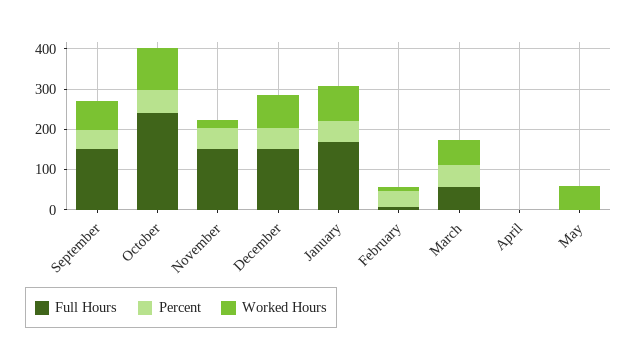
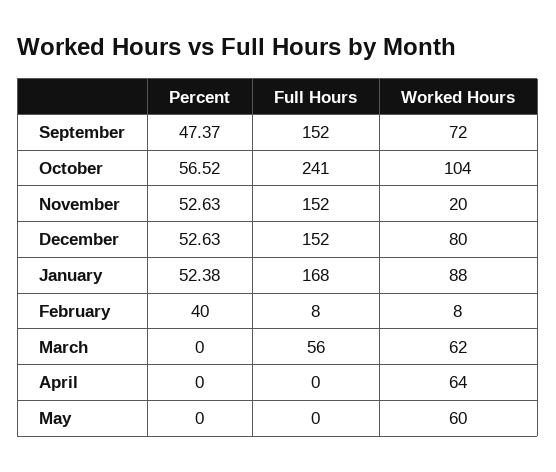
  {
    "Full Hours": {
      "September": 152,
      "October": 241,
      "November": 152,
      "December": 152,
      "January": 168,
      "February": 8,
      "March": 56,
      "April": 0,
      "May": 0
    },
    "Percent": {
      "September": 47.37,
      "October": 56.52,
      "November": 52.63,
      "December": 52.63,
      "January": 52.38,
      "February": 40,
-     "March": 60,
+     "March": 0,
      "April": 0,
      "May": 0
    },
    "Worked Hours": {
      "September": 72,
      "October": 104,
      "November": 20,
      "December": 80,
      "January": 88,
      "February": 8,
      "March": 62,
-     "April": 0,
+     "April": 64,
      "May": 60
    }
  }

